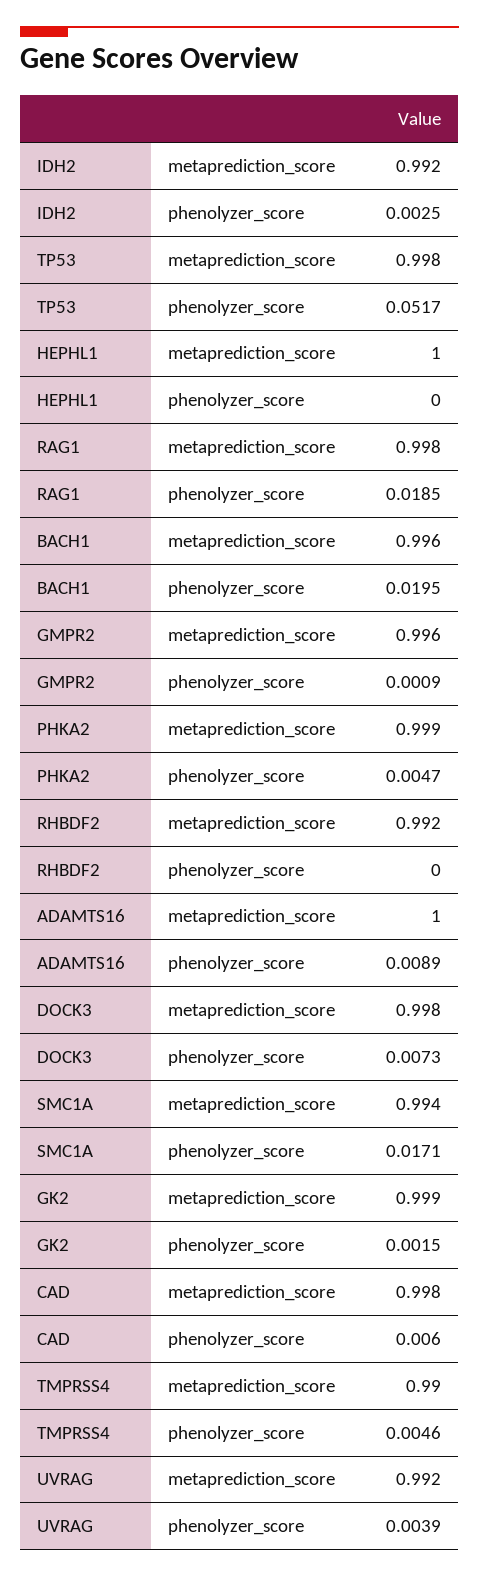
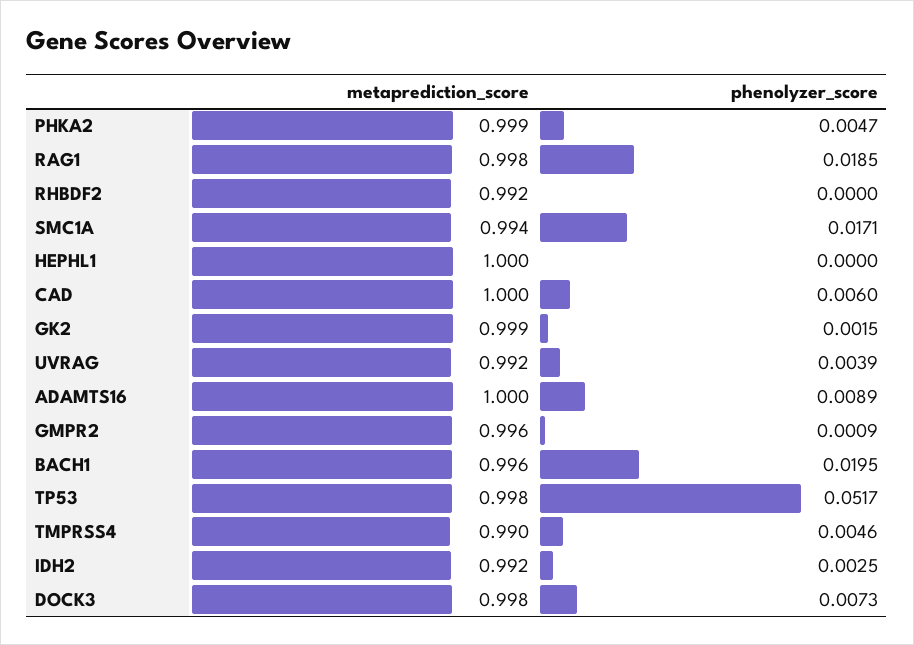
  {
    "IDH2": {
      "metaprediction_score": 0.992,
      "phenolyzer_score": 0.0025
    },
    "TP53": {
      "metaprediction_score": 0.998,
      "phenolyzer_score": 0.0517
    },
    "HEPHL1": {
      "metaprediction_score": 1,
      "phenolyzer_score": 0
    },
    "RAG1": {
      "metaprediction_score": 0.998,
      "phenolyzer_score": 0.0185
    },
    "BACH1": {
      "metaprediction_score": 0.996,
      "phenolyzer_score": 0.0195
    },
    "GMPR2": {
      "metaprediction_score": 0.996,
      "phenolyzer_score": 0.0009
    },
    "PHKA2": {
      "metaprediction_score": 0.999,
      "phenolyzer_score": 0.0047
    },
    "RHBDF2": {
      "metaprediction_score": 0.992,
      "phenolyzer_score": 0
    },
    "ADAMTS16": {
      "metaprediction_score": 1,
      "phenolyzer_score": 0.0089
    },
    "DOCK3": {
      "metaprediction_score": 0.998,
      "phenolyzer_score": 0.0073
    },
    "SMC1A": {
      "metaprediction_score": 0.994,
      "phenolyzer_score": 0.0171
    },
    "GK2": {
      "metaprediction_score": 0.999,
      "phenolyzer_score": 0.0015
    },
    "CAD": {
-     "metaprediction_score": 0.998,
+     "metaprediction_score": 1,
      "phenolyzer_score": 0.006
    },
    "TMPRSS4": {
      "metaprediction_score": 0.99,
      "phenolyzer_score": 0.0046
    },
    "UVRAG": {
      "metaprediction_score": 0.992,
      "phenolyzer_score": 0.0039
    }
  }

